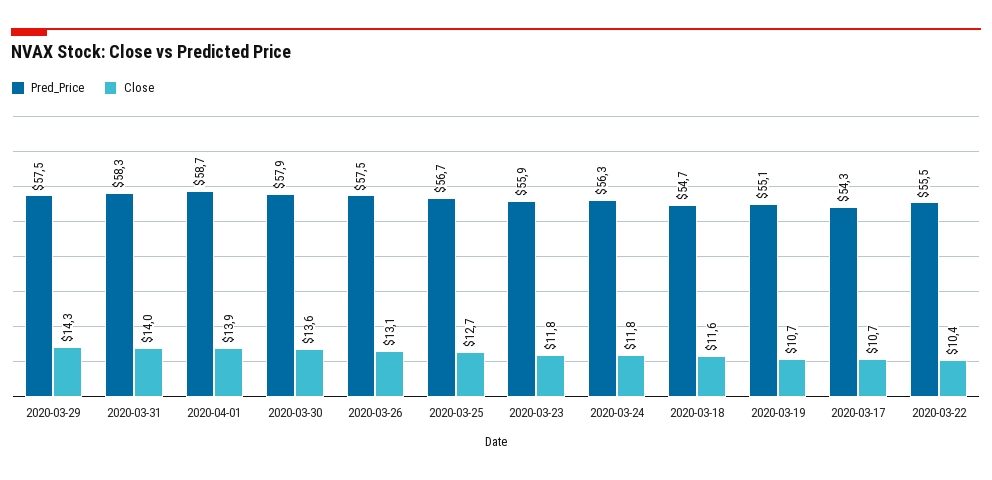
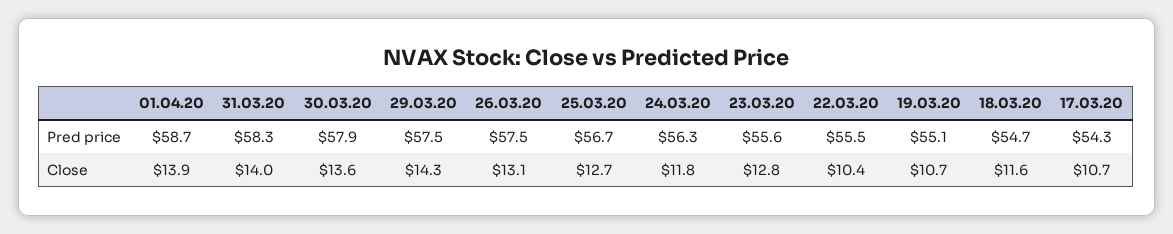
  {
    "Pred_Price": {
      "2020-03-29": 57.5,
      "2020-03-31": 58.3,
      "2020-04-01": 58.7,
      "2020-03-30": 57.9,
      "2020-03-26": 57.5,
      "2020-03-25": 56.7,
-     "2020-03-23": 55.9,
+     "2020-03-23": 55.6,
      "2020-03-24": 56.3,
      "2020-03-18": 54.7,
      "2020-03-19": 55.1,
      "2020-03-17": 54.3,
      "2020-03-22": 55.5
    },
    "Close": {
      "2020-03-29": 14.3,
      "2020-03-31": 14,
      "2020-04-01": 13.9,
      "2020-03-30": 13.6,
      "2020-03-26": 13.1,
      "2020-03-25": 12.7,
-     "2020-03-23": 11.8,
+     "2020-03-23": 12.8,
      "2020-03-24": 11.8,
      "2020-03-18": 11.6,
      "2020-03-19": 10.7,
      "2020-03-17": 10.7,
      "2020-03-22": 10.4
    }
  }

